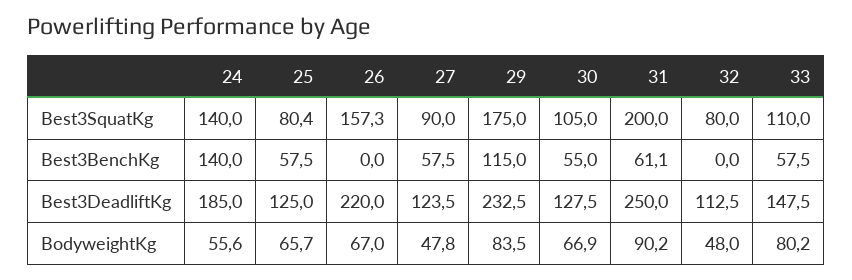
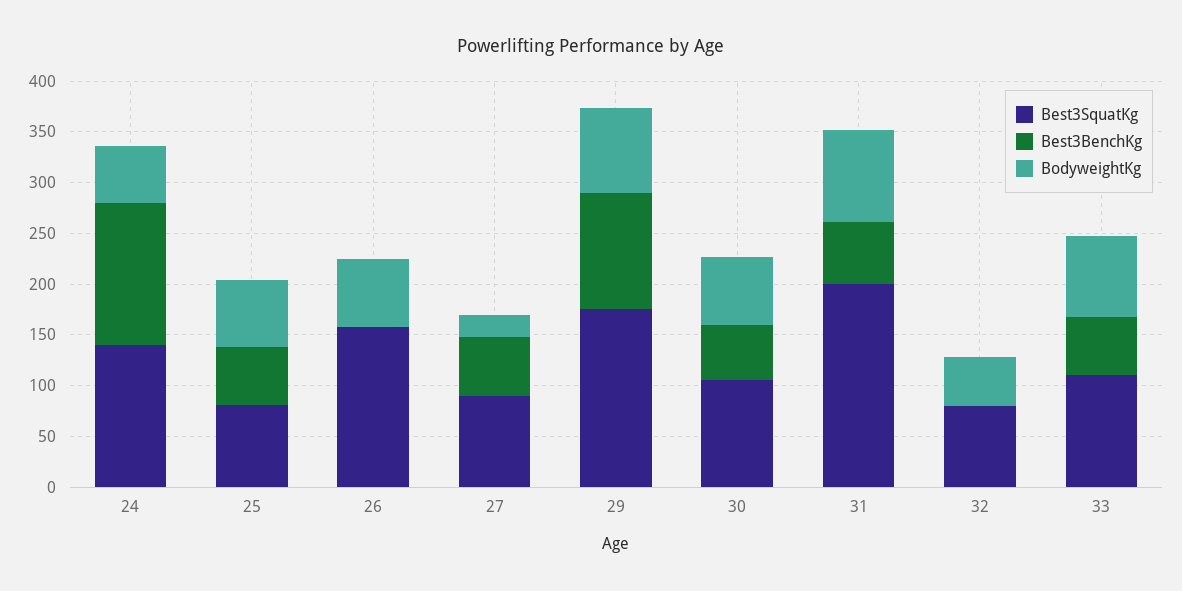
  {
    "Best3SquatKg": {
      "24": 140,
      "25": 80.4,
      "26": 157.3,
      "27": 90,
      "29": 175,
      "30": 105,
      "31": 200,
      "32": 80,
      "33": 110
    },
    "Best3BenchKg": {
      "24": 140,
      "25": 57.5,
      "26": 0,
      "27": 57.5,
      "29": 115,
      "30": 55,
      "31": 61.1,
      "32": 0,
      "33": 57.5
    },
-   "Best3DeadliftKg": {
-     "24": 185,
-     "25": 125,
-     "26": 220,
-     "27": 123.5,
-     "29": 232.5,
-     "30": 127.5,
-     "31": 250,
-     "32": 112.5,
-     "33": 147.5
-   },
    "BodyweightKg": {
      "24": 55.6,
      "25": 65.7,
      "26": 67,
-     "27": 47.8,
+     "27": 20,
      "29": 83.5,
      "30": 66.9,
      "31": 90.2,
      "32": 48,
      "33": 80.2
    }
  }

